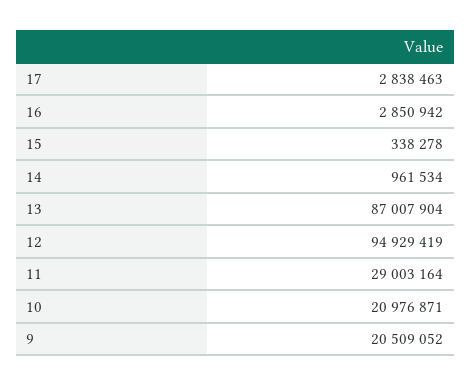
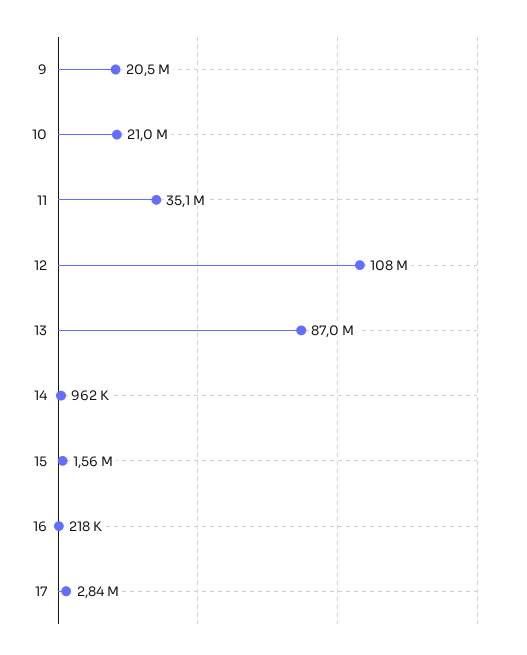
  {
    "17": 2838463,
-   "16": 2850942,
+   "16": 218000,
-   "15": 338278,
+   "15": 1560000,
    "14": 961534,
    "13": 87007904,
-   "12": 94929419,
+   "12": 108000000,
-   "11": 29003164,
+   "11": 35100000,
    "10": 20976871,
    "9": 20509052
  }

